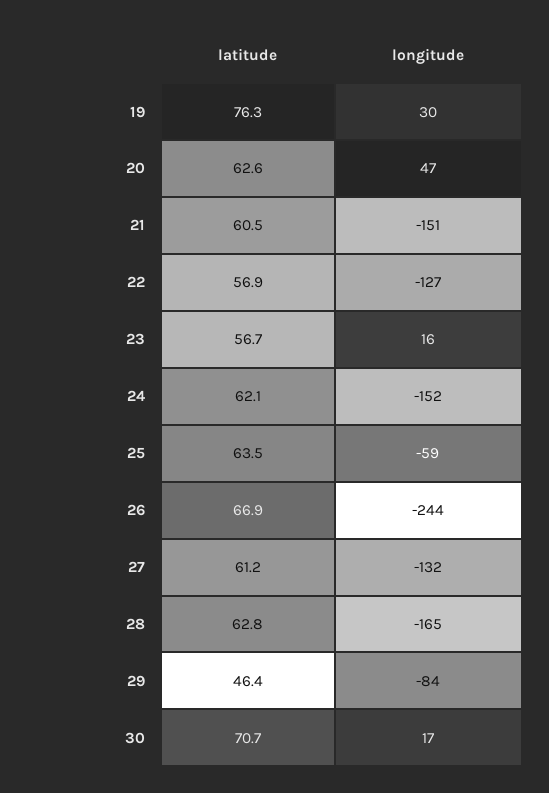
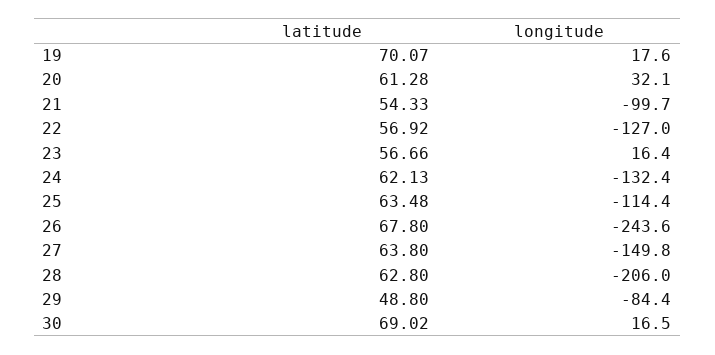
  {
    "latitude": {
-     "19": 76.3,
+     "19": 70.07,
-     "20": 62.6,
+     "20": 61.28,
-     "21": 60.5,
+     "21": 54.33,
      "22": 56.92,
      "23": 56.66,
      "24": 62.13,
      "25": 63.48,
-     "26": 66.9,
+     "26": 67.8,
-     "27": 61.2,
+     "27": 63.8,
      "28": 62.8,
-     "29": 46.4,
+     "29": 48.8,
-     "30": 70.7
+     "30": 69.02
    },
    "longitude": {
-     "19": 30,
+     "19": 17.6,
-     "20": 47,
+     "20": 32.1,
-     "21": -151,
+     "21": -99.7,
      "22": -127,
      "23": 16.4,
-     "24": -152,
+     "24": -132.4,
-     "25": -59,
+     "25": -114.4,
      "26": -243.6,
-     "27": -132,
+     "27": -149.8,
-     "28": -165,
+     "28": -206,
      "29": -84.4,
      "30": 16.5
    }
  }

